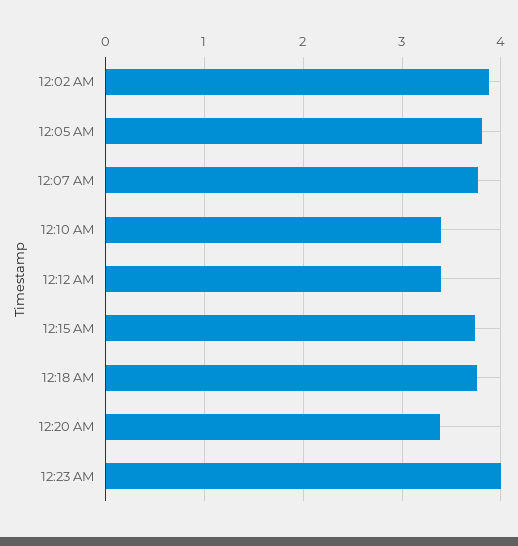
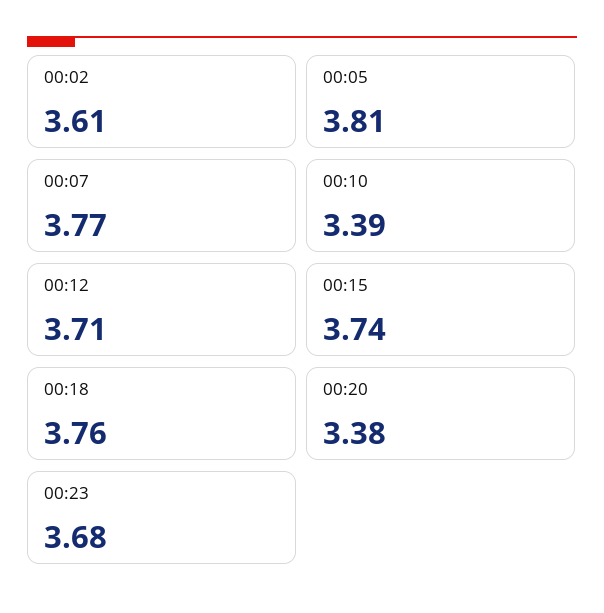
  {
-   "12:02 AM": 3.9,
+   "12:02 AM": 3.61,
    "12:05 AM": 3.81,
    "12:07 AM": 3.77,
    "12:10 AM": 3.39,
-   "12:12 AM": 3.4,
+   "12:12 AM": 3.71,
    "12:15 AM": 3.74,
    "12:18 AM": 3.76,
    "12:20 AM": 3.38,
-   "12:23 AM": 4
+   "12:23 AM": 3.68
  }

